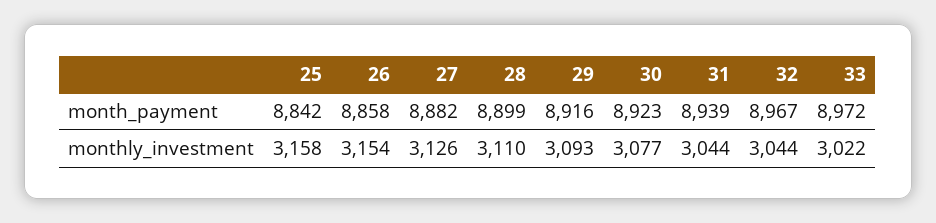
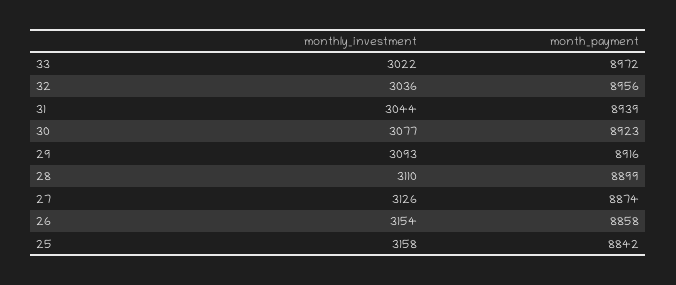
  {
    "25": {
      "month_payment": 8842,
      "monthly_investment": 3158
    },
    "26": {
      "month_payment": 8858,
      "monthly_investment": 3154
    },
    "27": {
-     "month_payment": 8882,
+     "month_payment": 8874,
      "monthly_investment": 3126
    },
    "28": {
      "month_payment": 8899,
      "monthly_investment": 3110
    },
    "29": {
      "month_payment": 8916,
      "monthly_investment": 3093
    },
    "30": {
      "month_payment": 8923,
      "monthly_investment": 3077
    },
    "31": {
      "month_payment": 8939,
      "monthly_investment": 3044
    },
    "32": {
-     "month_payment": 8967,
+     "month_payment": 8956,
-     "monthly_investment": 3044
+     "monthly_investment": 3036
    },
    "33": {
      "month_payment": 8972,
      "monthly_investment": 3022
    }
  }

